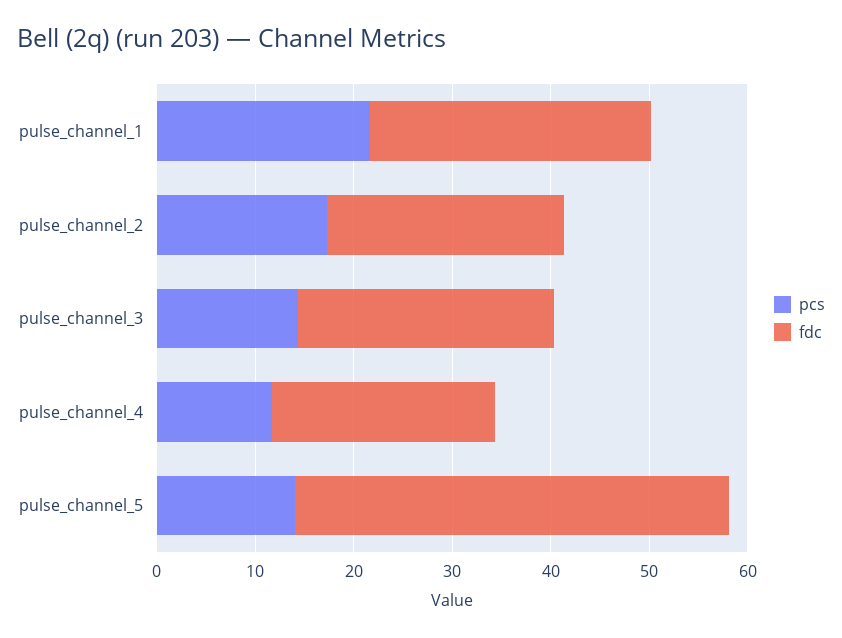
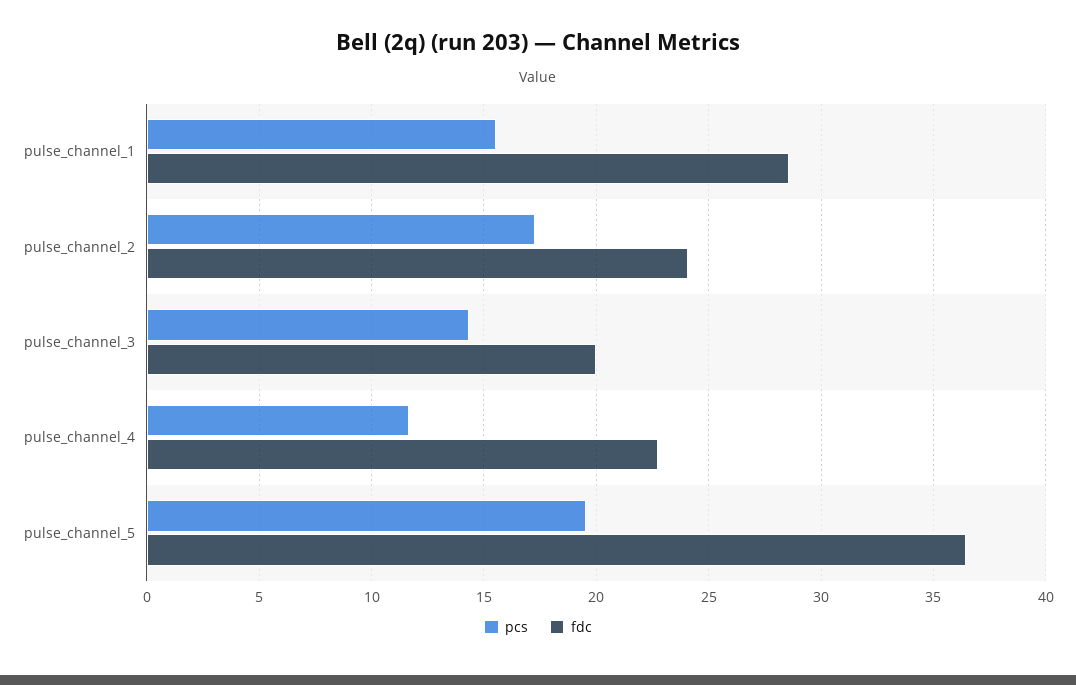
  {
    "pcs": {
-     "pulse_channel_1": 22,
+     "pulse_channel_1": 15.5,
      "pulse_channel_2": 17.5,
      "pulse_channel_3": 14.5,
      "pulse_channel_4": 11.5,
-     "pulse_channel_5": 14
+     "pulse_channel_5": 19.5
    },
    "fdc": {
      "pulse_channel_1": 28.5,
      "pulse_channel_2": 24,
-     "pulse_channel_3": 26,
+     "pulse_channel_3": 20,
      "pulse_channel_4": 22.5,
-     "pulse_channel_5": 44
+     "pulse_channel_5": 36.5
    }
  }

